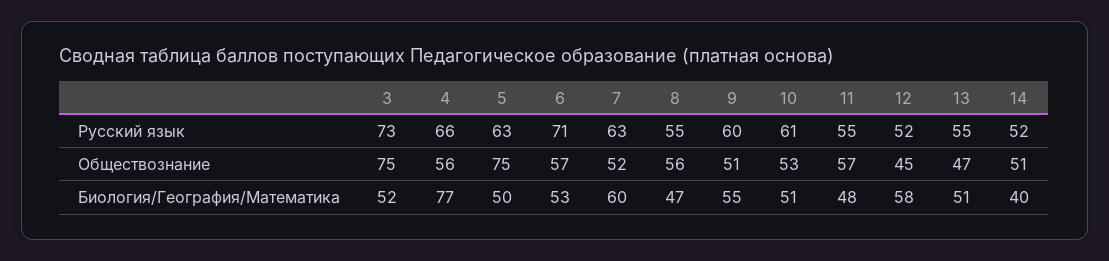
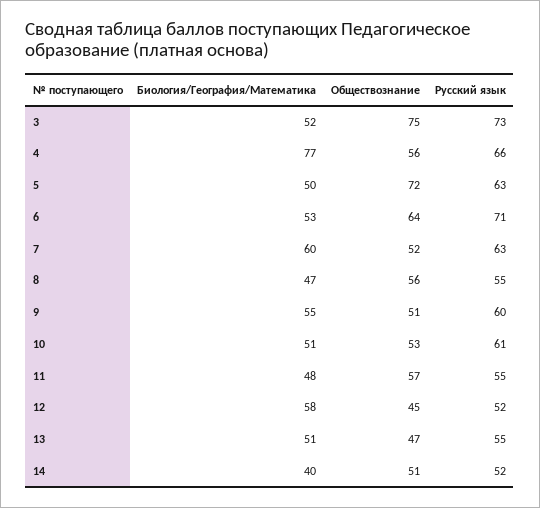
  {
    "3": {
      "Русский язык": 73,
      "Обществознание": 75,
      "Биология/География/Математика": 52
    },
    "4": {
      "Русский язык": 66,
      "Обществознание": 56,
      "Биология/География/Математика": 77
    },
    "5": {
      "Русский язык": 63,
-     "Обществознание": 75,
+     "Обществознание": 72,
      "Биология/География/Математика": 50
    },
    "6": {
      "Русский язык": 71,
-     "Обществознание": 57,
+     "Обществознание": 64,
      "Биология/География/Математика": 53
    },
    "7": {
      "Русский язык": 63,
      "Обществознание": 52,
      "Биология/География/Математика": 60
    },
    "8": {
      "Русский язык": 55,
      "Обществознание": 56,
      "Биология/География/Математика": 47
    },
    "9": {
      "Русский язык": 60,
      "Обществознание": 51,
      "Биология/География/Математика": 55
    },
    "10": {
      "Русский язык": 61,
      "Обществознание": 53,
      "Биология/География/Математика": 51
    },
    "11": {
      "Русский язык": 55,
      "Обществознание": 57,
      "Биология/География/Математика": 48
    },
    "12": {
      "Русский язык": 52,
      "Обществознание": 45,
      "Биология/География/Математика": 58
    },
    "13": {
      "Русский язык": 55,
      "Обществознание": 47,
      "Биология/География/Математика": 51
    },
    "14": {
      "Русский язык": 52,
      "Обществознание": 51,
      "Биология/География/Математика": 40
    }
  }

